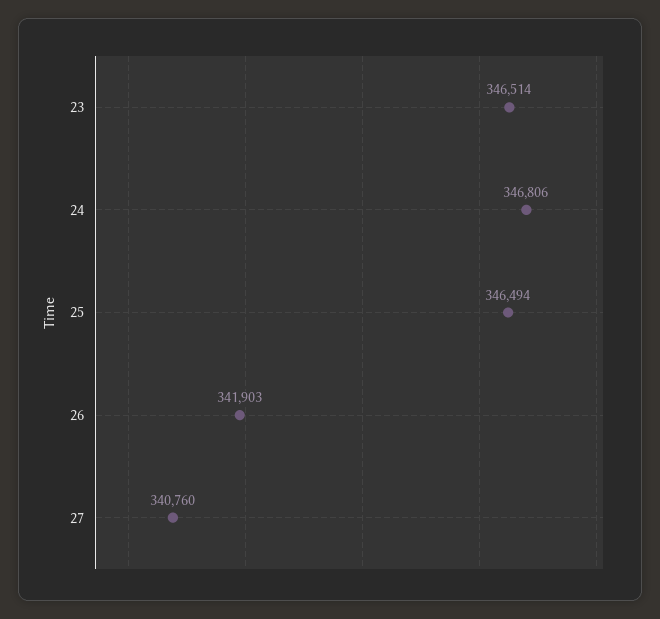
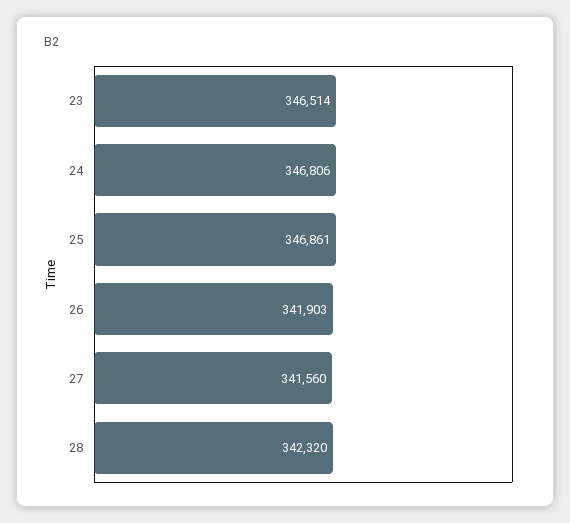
  {
    "23": 346514,
    "24": 346806,
-   "25": 346494,
+   "25": 346861,
    "26": 341903,
-   "27": 340760
+   "27": 341560,
+   "28": 342320
  }

